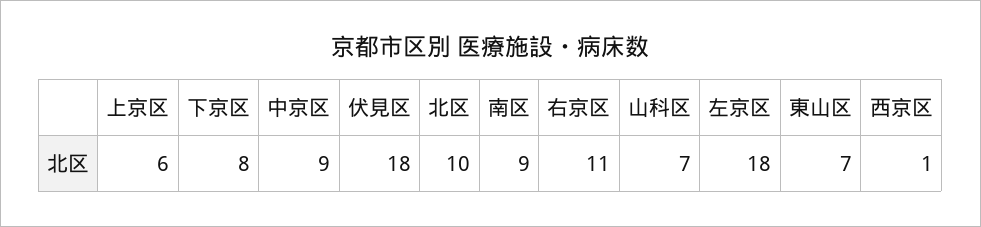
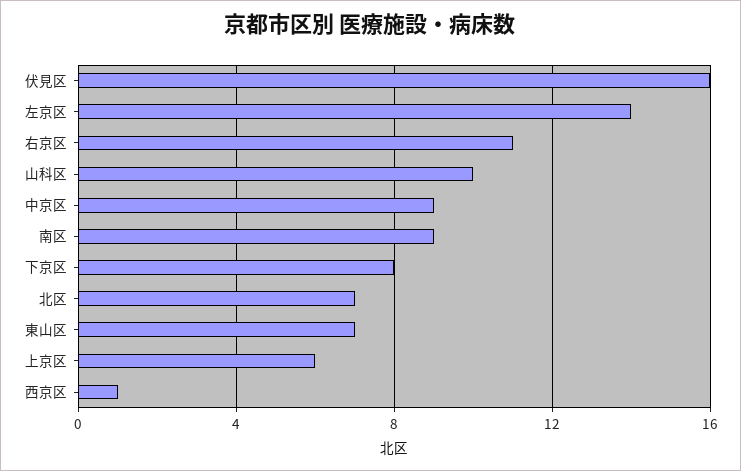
  {
    "上京区": 6,
    "下京区": 8,
    "中京区": 9,
-   "伏見区": 18,
+   "伏見区": 16,
-   "北区": 10,
+   "北区": 7,
    "南区": 9,
    "右京区": 11,
-   "山科区": 7,
+   "山科区": 10,
-   "左京区": 18,
+   "左京区": 14,
    "東山区": 7,
    "西京区": 1
  }

